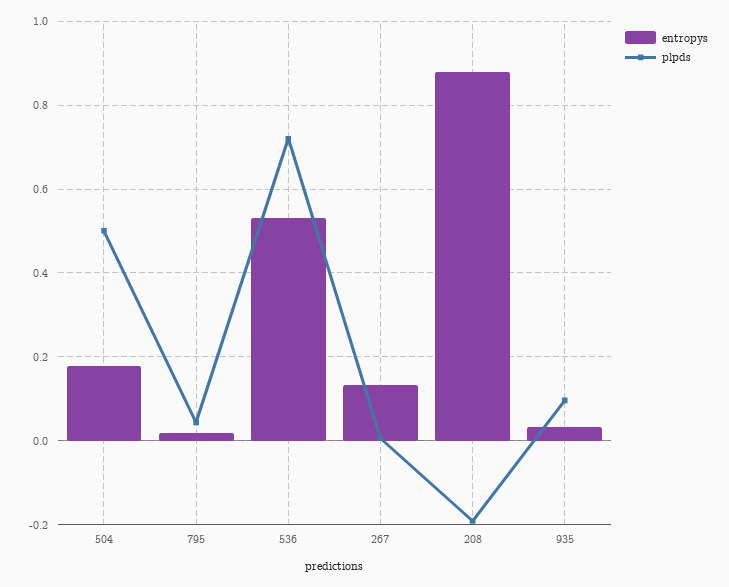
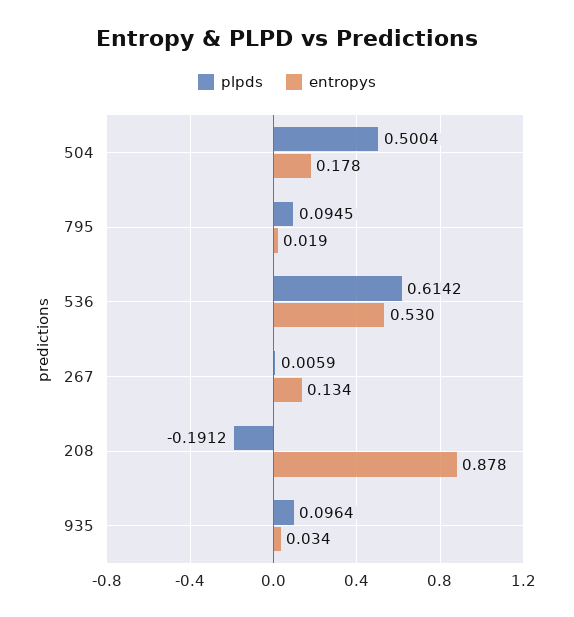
  {
    "entropys": {
      "504": 0.178,
      "795": 0.019,
      "536": 0.53,
      "267": 0.134,
      "208": 0.878,
      "935": 0.034
    },
    "plpds": {
      "504": 0.5004,
-     "795": 0.04,
+     "795": 0.0945,
-     "536": 0.72,
+     "536": 0.6142,
      "267": 0.0059,
      "208": -0.1912,
      "935": 0.0964
    }
  }

